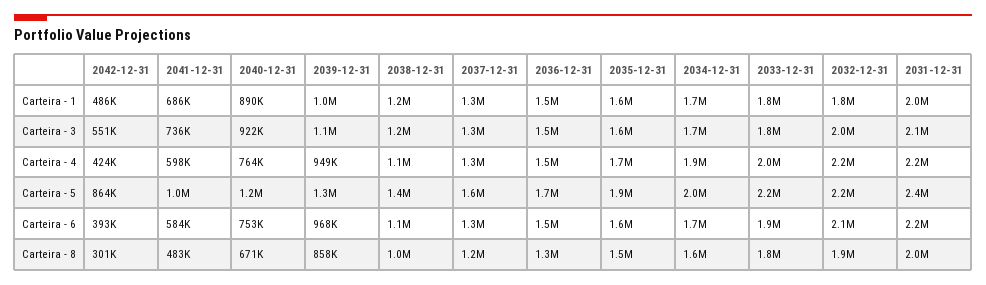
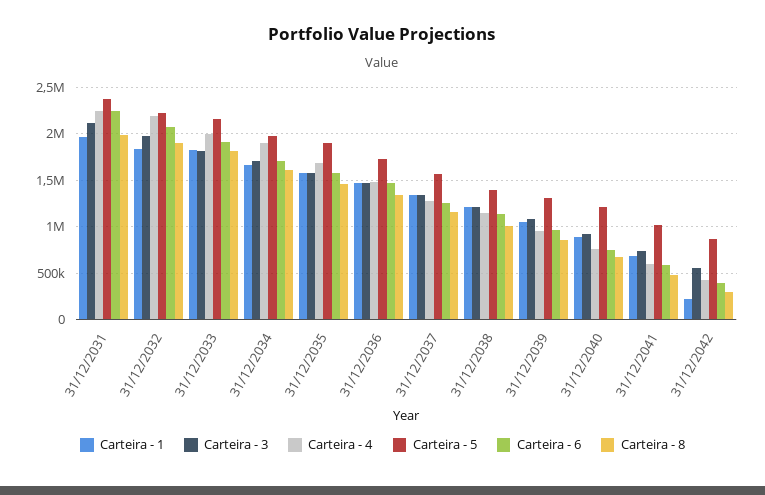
  {
    "Carteira - 1": {
-     "2042-12-31": 486000,
+     "2042-12-31": 200000,
      "2041-12-31": 686000,
      "2040-12-31": 890000,
      "2039-12-31": 1000000,
      "2038-12-31": 1200000,
      "2037-12-31": 1300000,
      "2036-12-31": 1500000,
      "2035-12-31": 1600000,
      "2034-12-31": 1700000,
      "2033-12-31": 1800000,
      "2032-12-31": 1800000,
      "2031-12-31": 2000000
    },
    "Carteira - 3": {
      "2042-12-31": 551000,
      "2041-12-31": 736000,
      "2040-12-31": 922000,
      "2039-12-31": 1100000,
      "2038-12-31": 1200000,
      "2037-12-31": 1300000,
      "2036-12-31": 1500000,
      "2035-12-31": 1600000,
      "2034-12-31": 1700000,
      "2033-12-31": 1800000,
      "2032-12-31": 2000000,
      "2031-12-31": 2100000
    },
    "Carteira - 4": {
      "2042-12-31": 424000,
      "2041-12-31": 598000,
      "2040-12-31": 764000,
      "2039-12-31": 949000,
      "2038-12-31": 1100000,
      "2037-12-31": 1300000,
      "2036-12-31": 1500000,
      "2035-12-31": 1700000,
      "2034-12-31": 1900000,
      "2033-12-31": 2000000,
      "2032-12-31": 2200000,
      "2031-12-31": 2200000
    },
    "Carteira - 5": {
      "2042-12-31": 864000,
      "2041-12-31": 1000000,
      "2040-12-31": 1200000,
      "2039-12-31": 1300000,
      "2038-12-31": 1400000,
      "2037-12-31": 1600000,
      "2036-12-31": 1700000,
      "2035-12-31": 1900000,
      "2034-12-31": 2000000,
      "2033-12-31": 2200000,
      "2032-12-31": 2200000,
      "2031-12-31": 2400000
    },
    "Carteira - 6": {
      "2042-12-31": 393000,
      "2041-12-31": 584000,
      "2040-12-31": 753000,
      "2039-12-31": 968000,
      "2038-12-31": 1100000,
      "2037-12-31": 1300000,
      "2036-12-31": 1500000,
      "2035-12-31": 1600000,
      "2034-12-31": 1700000,
      "2033-12-31": 1900000,
      "2032-12-31": 2100000,
      "2031-12-31": 2200000
    },
    "Carteira - 8": {
      "2042-12-31": 301000,
      "2041-12-31": 483000,
      "2040-12-31": 671000,
      "2039-12-31": 858000,
      "2038-12-31": 1000000,
      "2037-12-31": 1200000,
      "2036-12-31": 1300000,
      "2035-12-31": 1500000,
      "2034-12-31": 1600000,
      "2033-12-31": 1800000,
      "2032-12-31": 1900000,
      "2031-12-31": 2000000
    }
  }

